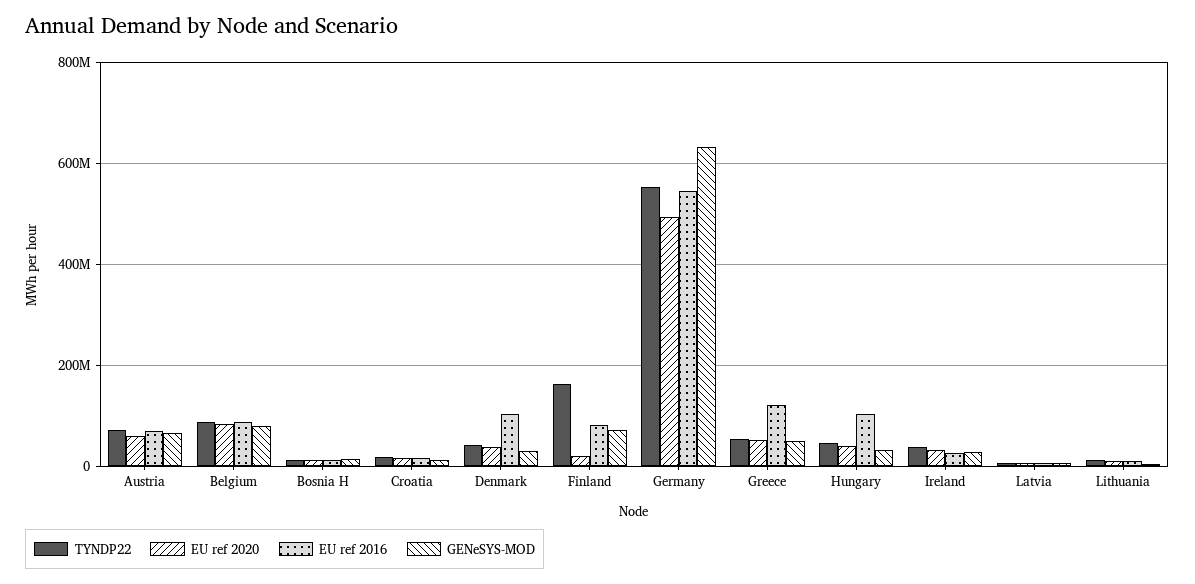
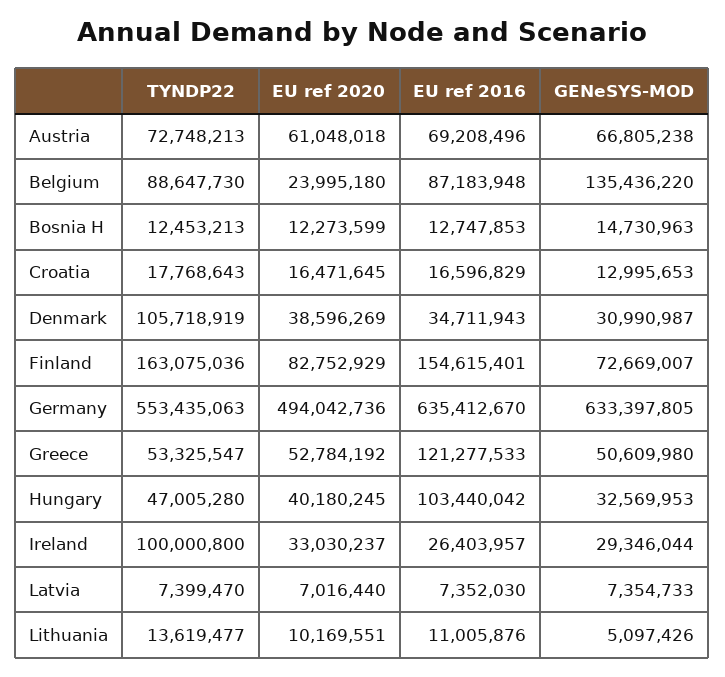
  {
    "TYNDP22": {
      "Austria": 72748213,
      "Belgium": 88647730,
      "Bosnia H": 12453213,
      "Croatia": 17768643,
-     "Denmark": 40000000,
+     "Denmark": 105718919,
      "Finland": 163075036,
      "Germany": 553435063,
      "Greece": 53325547,
      "Hungary": 47005280,
-     "Ireland": 40000000,
+     "Ireland": 100000800,
      "Latvia": 7399470,
      "Lithuania": 13619477
    },
    "EU ref 2020": {
      "Austria": 61048018,
-     "Belgium": 80000000,
+     "Belgium": 23995180,
      "Bosnia H": 12273599,
      "Croatia": 16471645,
      "Denmark": 38596269,
-     "Finland": 20000000,
+     "Finland": 82752929,
      "Germany": 494042736,
      "Greece": 52784192,
      "Hungary": 40180245,
      "Ireland": 33030237,
      "Latvia": 7016440,
      "Lithuania": 10169551
    },
    "EU ref 2016": {
      "Austria": 69208496,
      "Belgium": 87183948,
      "Bosnia H": 12747853,
      "Croatia": 16596829,
-     "Denmark": 100000000,
+     "Denmark": 34711943,
-     "Finland": 80000000,
+     "Finland": 154615401,
-     "Germany": 540000000,
+     "Germany": 635412670,
      "Greece": 121277533,
      "Hungary": 103440042,
      "Ireland": 26403957,
      "Latvia": 7352030,
      "Lithuania": 11005876
    },
    "GENeSYS-MOD": {
      "Austria": 66805238,
-     "Belgium": 80000000,
+     "Belgium": 135436220,
      "Bosnia H": 14730963,
      "Croatia": 12995653,
      "Denmark": 30990987,
      "Finland": 72669007,
      "Germany": 633397805,
      "Greece": 50609980,
      "Hungary": 32569953,
      "Ireland": 29346044,
      "Latvia": 7354733,
      "Lithuania": 5097426
    }
  }

